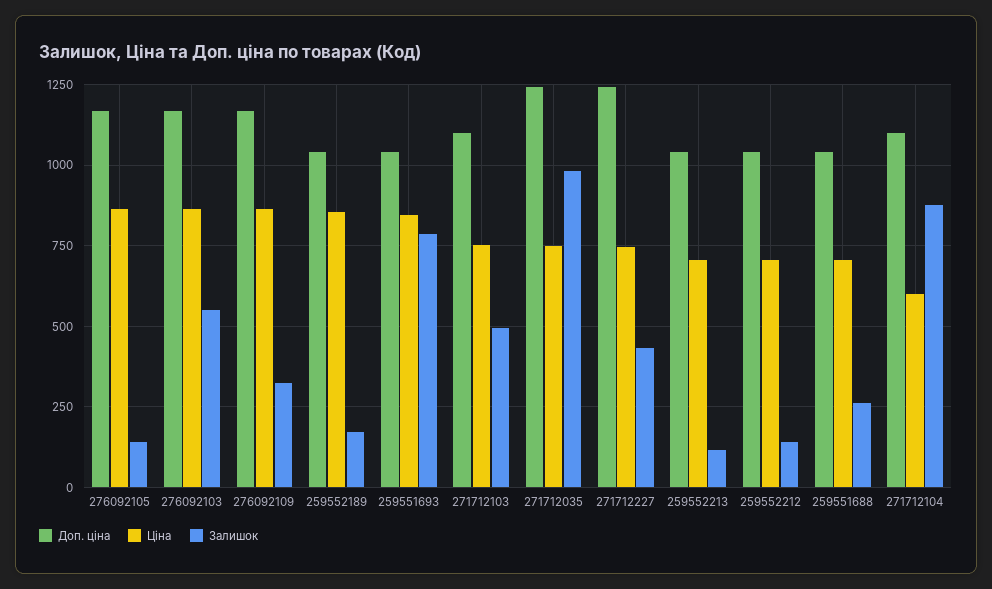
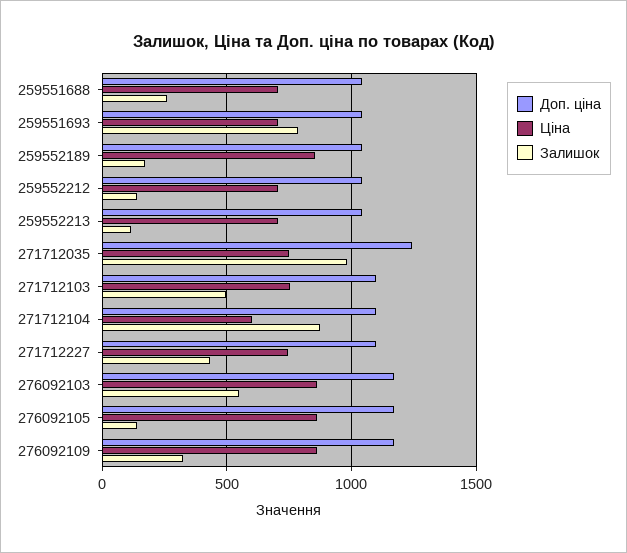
  {
    "Доп. ціна": {
      "276092105": 1175,
      "276092103": 1175,
      "276092109": 1175,
      "259552189": 1050,
      "259551693": 1050,
      "271712103": 1100,
      "271712035": 1250,
-     "271712227": 1250,
+     "271712227": 1100,
      "259552213": 1050,
      "259552212": 1050,
      "259551688": 1050,
      "271712104": 1100
    },
    "Ціна": {
      "276092105": 875,
      "276092103": 875,
      "276092109": 875,
      "259552189": 850,
-     "259551693": 850,
+     "259551693": 700,
      "271712103": 750,
      "271712035": 750,
      "271712227": 750,
      "259552213": 700,
      "259552212": 700,
      "259551688": 700,
      "271712104": 600
    },
    "Залишок": {
      "276092105": 150,
      "276092103": 550,
      "276092109": 325,
      "259552189": 175,
      "259551693": 775,
      "271712103": 500,
      "271712035": 975,
      "271712227": 425,
      "259552213": 125,
      "259552212": 150,
      "259551688": 250,
      "271712104": 875
    }
  }

